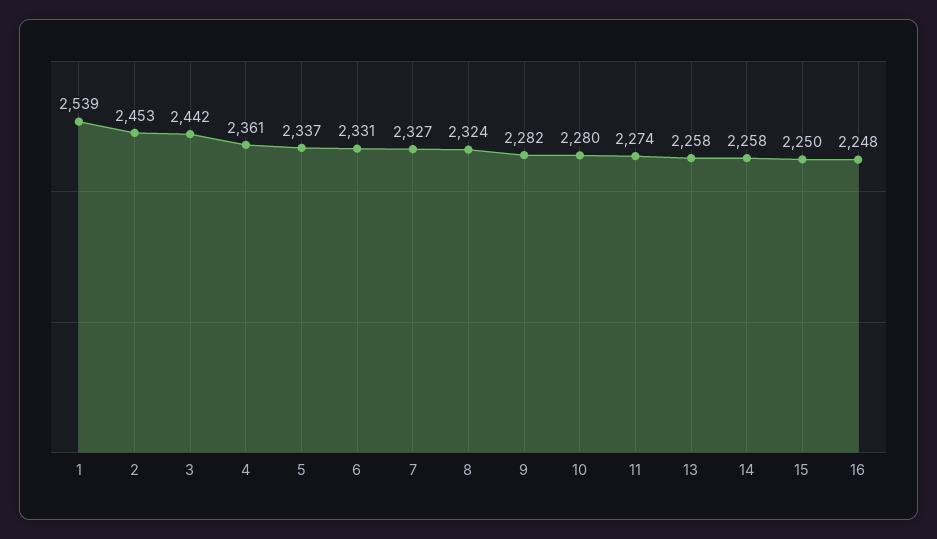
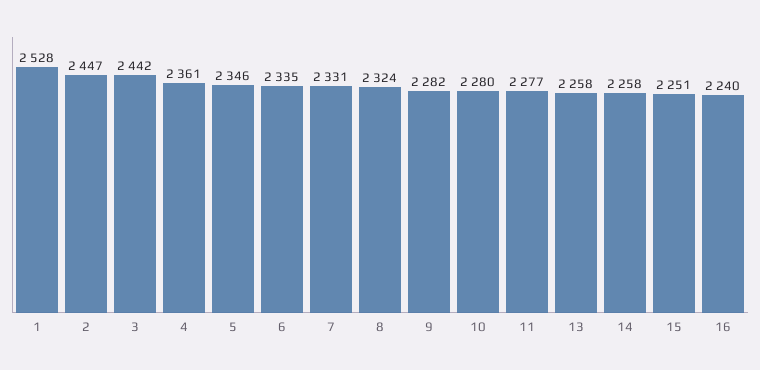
  {
-   "1": 2539,
+   "1": 2528,
-   "2": 2453,
+   "2": 2447,
    "3": 2442,
    "4": 2361,
-   "5": 2337,
+   "5": 2346,
-   "6": 2331,
+   "6": 2335,
-   "7": 2327,
+   "7": 2331,
    "8": 2324,
    "9": 2282,
    "10": 2280,
-   "11": 2274,
+   "11": 2277,
    "13": 2258,
    "14": 2258,
-   "15": 2250,
+   "15": 2251,
-   "16": 2248
+   "16": 2240
  }

